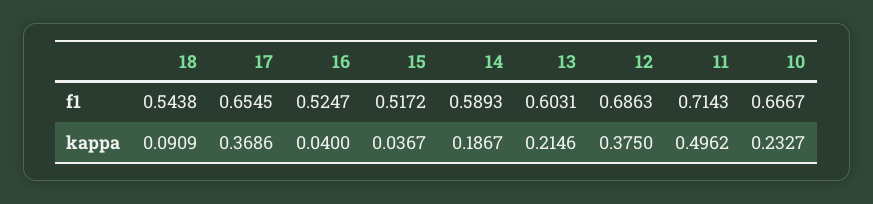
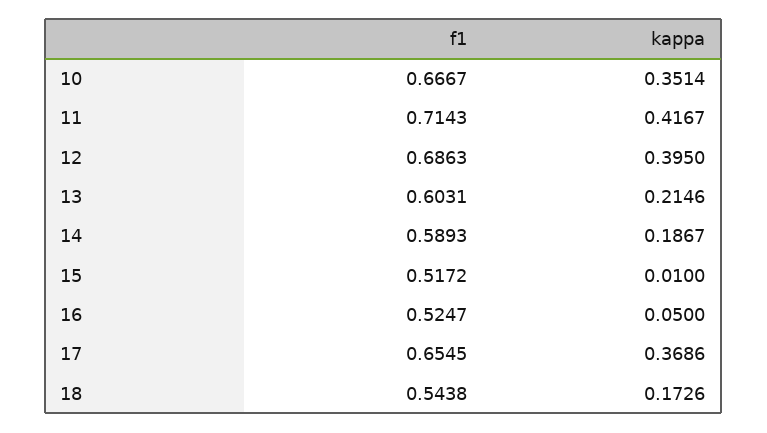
  {
    "18": {
      "f1": 0.5438,
-     "kappa": 0.0909
+     "kappa": 0.1726
    },
    "17": {
      "f1": 0.6545,
      "kappa": 0.3686
    },
    "16": {
      "f1": 0.5247,
-     "kappa": 0.04
+     "kappa": 0.05
    },
    "15": {
      "f1": 0.5172,
-     "kappa": 0.0367
+     "kappa": 0.01
    },
    "14": {
      "f1": 0.5893,
      "kappa": 0.1867
    },
    "13": {
      "f1": 0.6031,
      "kappa": 0.2146
    },
    "12": {
      "f1": 0.6863,
-     "kappa": 0.375
+     "kappa": 0.395
    },
    "11": {
      "f1": 0.7143,
-     "kappa": 0.4962
+     "kappa": 0.4167
    },
    "10": {
      "f1": 0.6667,
-     "kappa": 0.2327
+     "kappa": 0.3514
    }
  }

